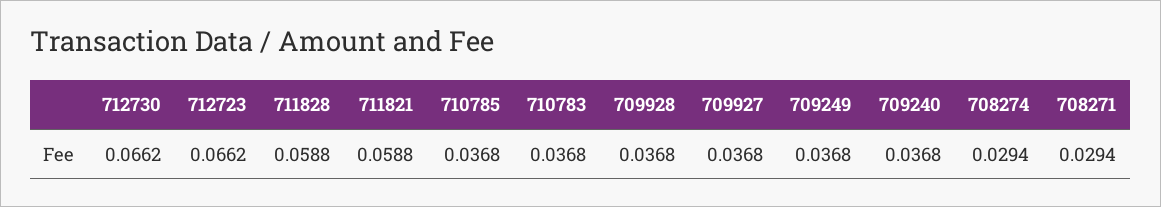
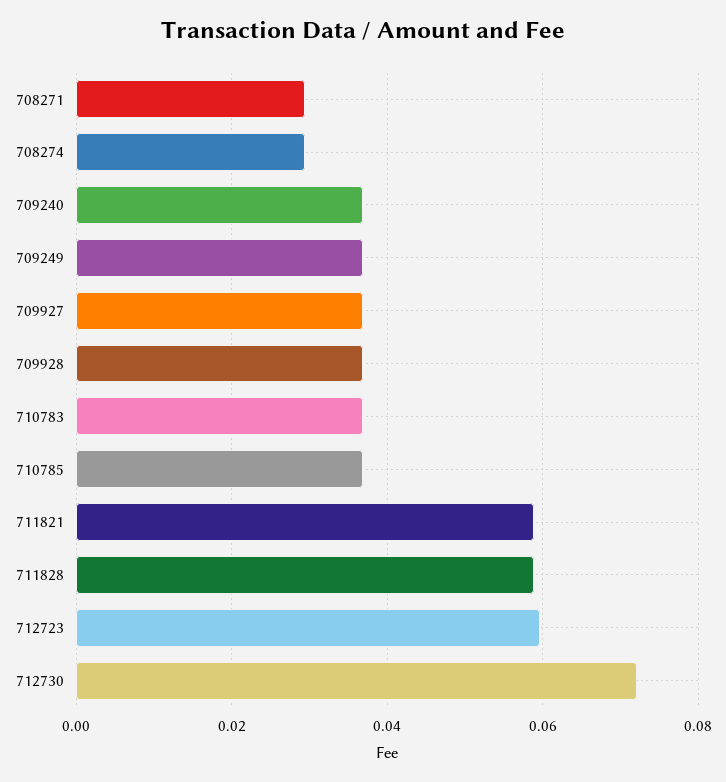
  {
-   "712730": 0.0662,
+   "712730": 0.072,
-   "712723": 0.0662,
+   "712723": 0.06,
    "711828": 0.0588,
    "711821": 0.0588,
    "710785": 0.0368,
    "710783": 0.0368,
    "709928": 0.0368,
    "709927": 0.0368,
    "709249": 0.0368,
    "709240": 0.0368,
    "708274": 0.0294,
    "708271": 0.0294
  }

